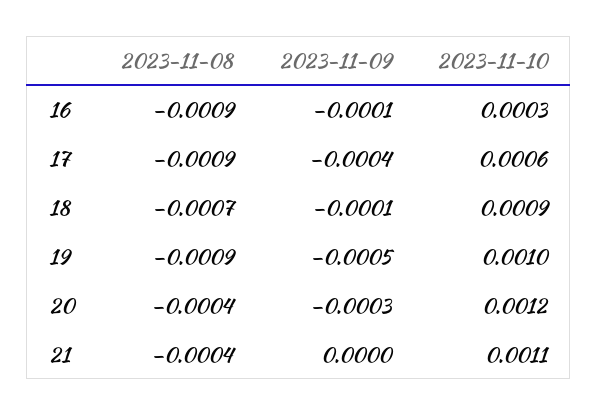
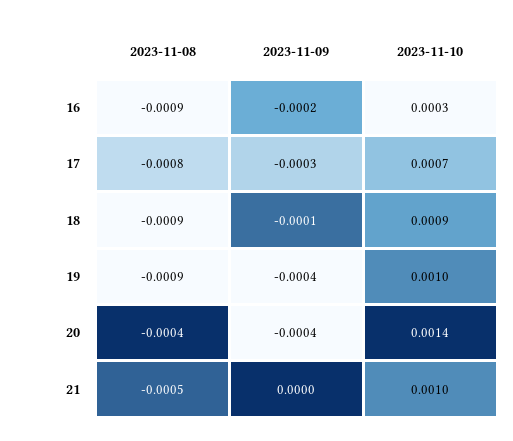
  {
    "2023-11-08": {
      "16": -0.0009,
-     "17": -0.0009,
+     "17": -0.0008,
-     "18": -0.0007,
+     "18": -0.0009,
      "19": -0.0009,
      "20": -0.0004,
-     "21": -0.0004
+     "21": -0.0005
    },
    "2023-11-09": {
-     "16": -0.0001,
+     "16": -0.0002,
-     "17": -0.0004,
+     "17": -0.0003,
      "18": -0.0001,
-     "19": -0.0005,
+     "19": -0.0004,
-     "20": -0.0003,
+     "20": -0.0004,
      "21": 0
    },
    "2023-11-10": {
      "16": 0.0003,
-     "17": 0.0006,
+     "17": 0.0007,
      "18": 0.0009,
      "19": 0.001,
-     "20": 0.0012,
+     "20": 0.0014,
-     "21": 0.0011
+     "21": 0.001
    }
  }

